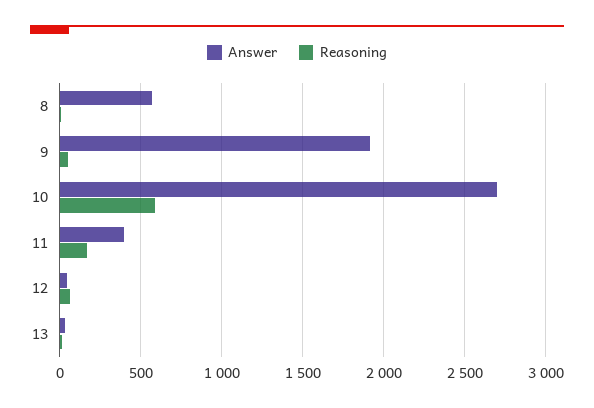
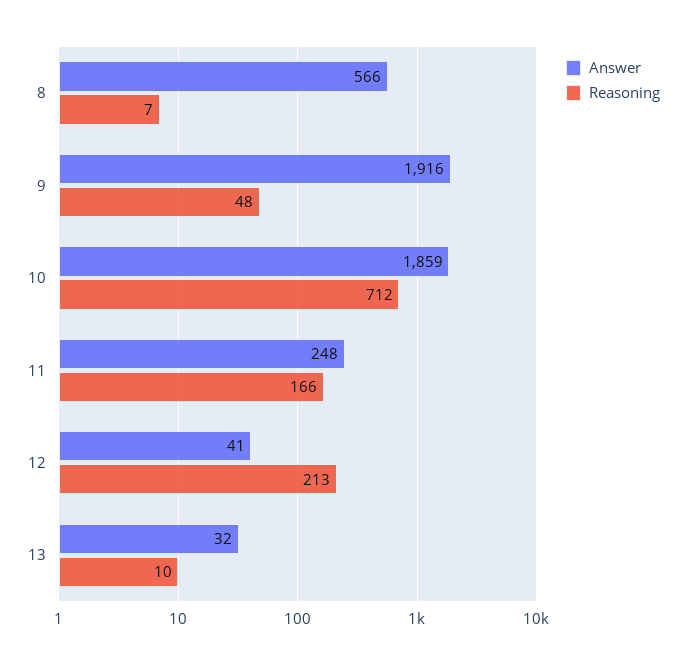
  {
    "Answer": {
      "8": 566,
      "9": 1916,
-     "10": 2700,
+     "10": 1859,
-     "11": 400,
+     "11": 248,
      "12": 41,
      "13": 32
    },
    "Reasoning": {
      "8": 7,
      "9": 48,
-     "10": 600,
+     "10": 712,
      "11": 166,
-     "12": 50,
+     "12": 213,
      "13": 10
    }
  }

